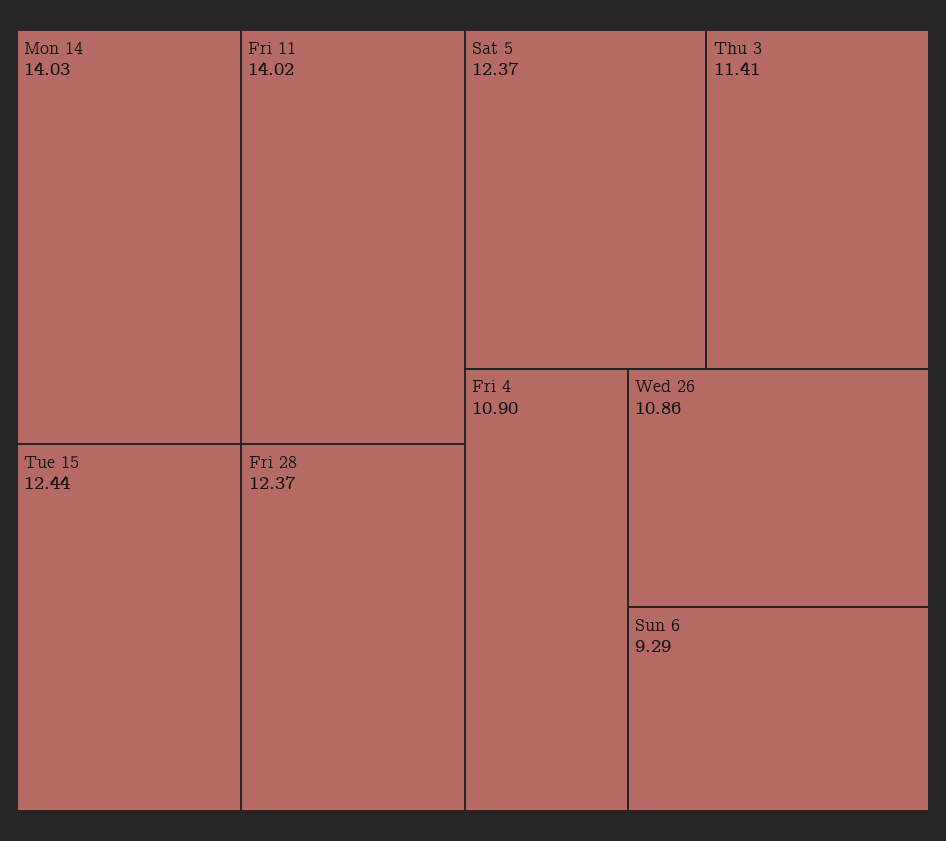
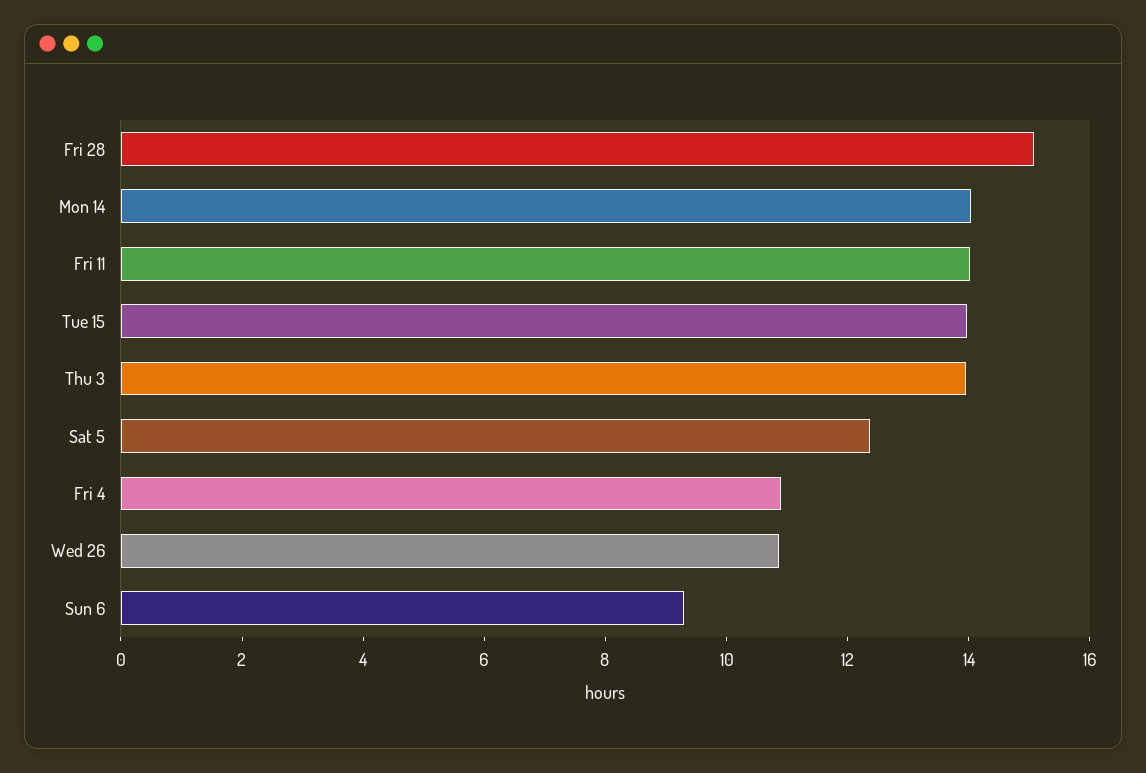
  {
    "Mon 14": 14.03,
    "Fri 11": 14.02,
-   "Tue 15": 12.44,
+   "Tue 15": 14,
-   "Fri 28": 12.37,
+   "Fri 28": 15,
    "Sat 5": 12.37,
-   "Thu 3": 11.41,
+   "Thu 3": 14,
    "Fri 4": 10.9,
    "Wed 26": 10.86,
    "Sun 6": 9.29
  }

